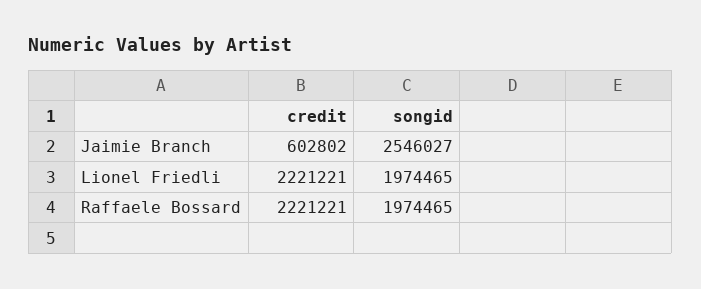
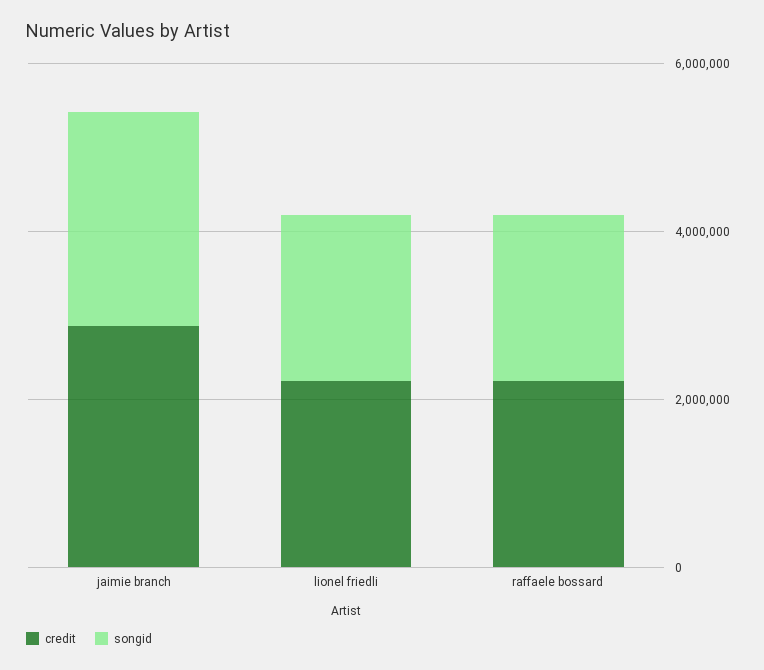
  {
    "credit": {
-     "Jaimie Branch": 602802,
+     "Jaimie Branch": 3000000,
      "Lionel Friedli": 2221221,
      "Raffaele Bossard": 2221221
    },
    "songid": {
      "Jaimie Branch": 2546027,
      "Lionel Friedli": 1974465,
      "Raffaele Bossard": 1974465
    }
  }

